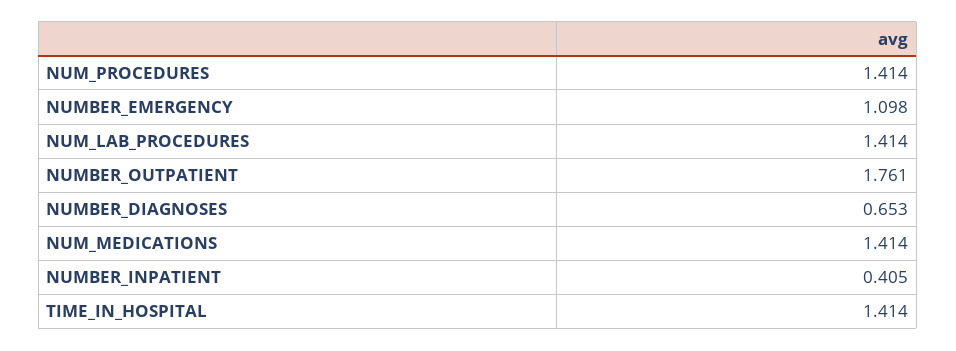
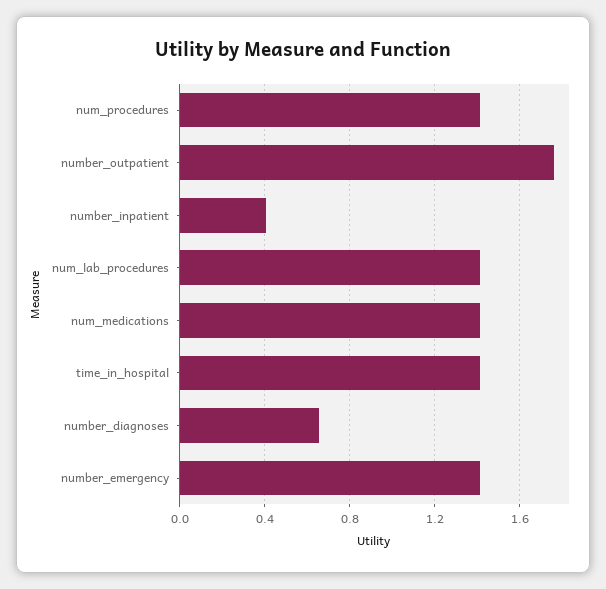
  {
    "NUM_PROCEDURES": 1.414,
-   "NUMBER_EMERGENCY": 1.098,
+   "NUMBER_EMERGENCY": 1.4,
    "NUM_LAB_PROCEDURES": 1.414,
    "NUMBER_OUTPATIENT": 1.761,
    "NUMBER_DIAGNOSES": 0.653,
    "NUM_MEDICATIONS": 1.414,
    "NUMBER_INPATIENT": 0.405,
    "TIME_IN_HOSPITAL": 1.414
  }

